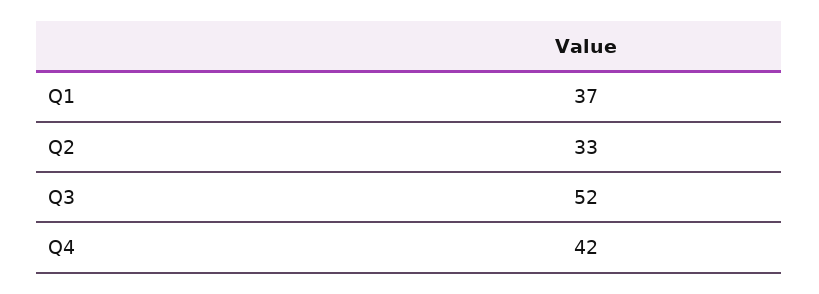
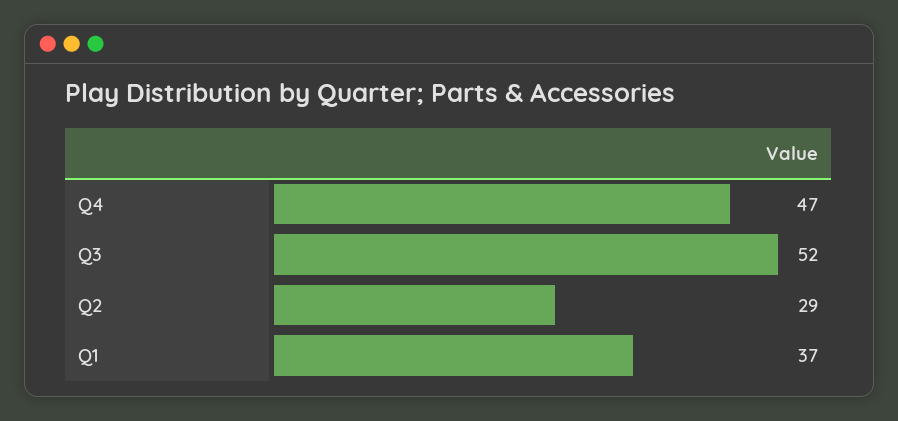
  {
    "Q1": 37,
-   "Q2": 33,
+   "Q2": 29,
    "Q3": 52,
-   "Q4": 42
+   "Q4": 47
  }

